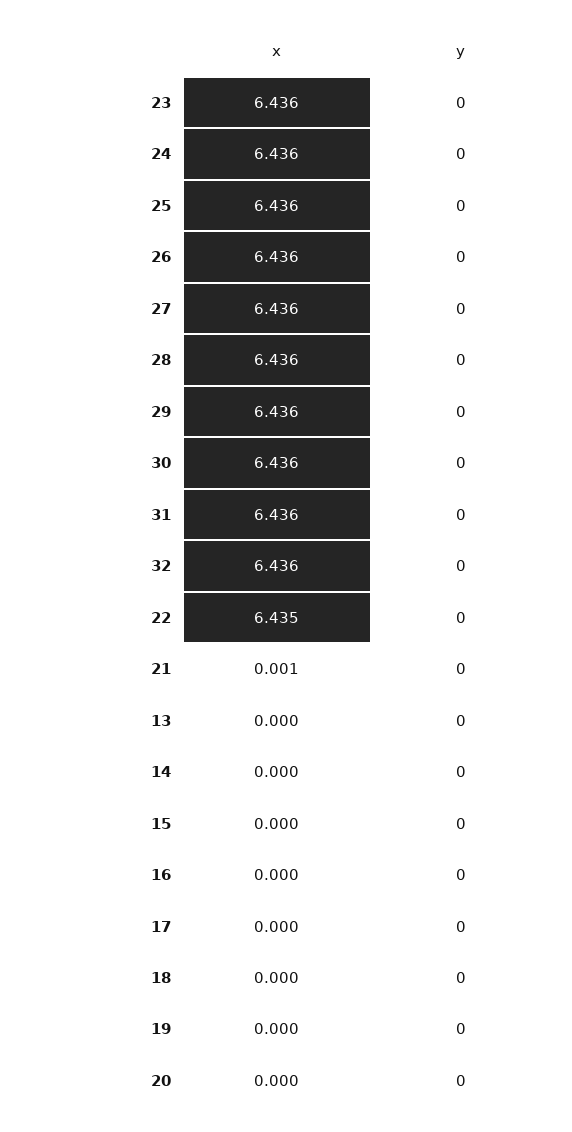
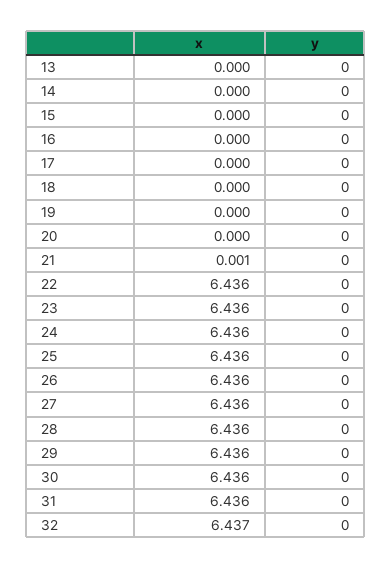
  {
    "x": {
      "23": 6.436,
      "24": 6.436,
      "25": 6.436,
      "26": 6.436,
      "27": 6.436,
      "28": 6.436,
      "29": 6.436,
      "30": 6.436,
      "31": 6.436,
-     "32": 6.436,
+     "32": 6.437,
-     "22": 6.435,
+     "22": 6.436,
      "21": 0.001,
      "13": 0,
      "14": 0,
      "15": 0,
      "16": 0,
      "17": 0,
      "18": 0,
      "19": 0,
      "20": 0
    },
    "y": {
      "23": 0,
      "24": 0,
      "25": 0,
      "26": 0,
      "27": 0,
      "28": 0,
      "29": 0,
      "30": 0,
      "31": 0,
      "32": 0,
      "22": 0,
      "21": 0,
      "13": 0,
      "14": 0,
      "15": 0,
      "16": 0,
      "17": 0,
      "18": 0,
      "19": 0,
      "20": 0
    }
  }

